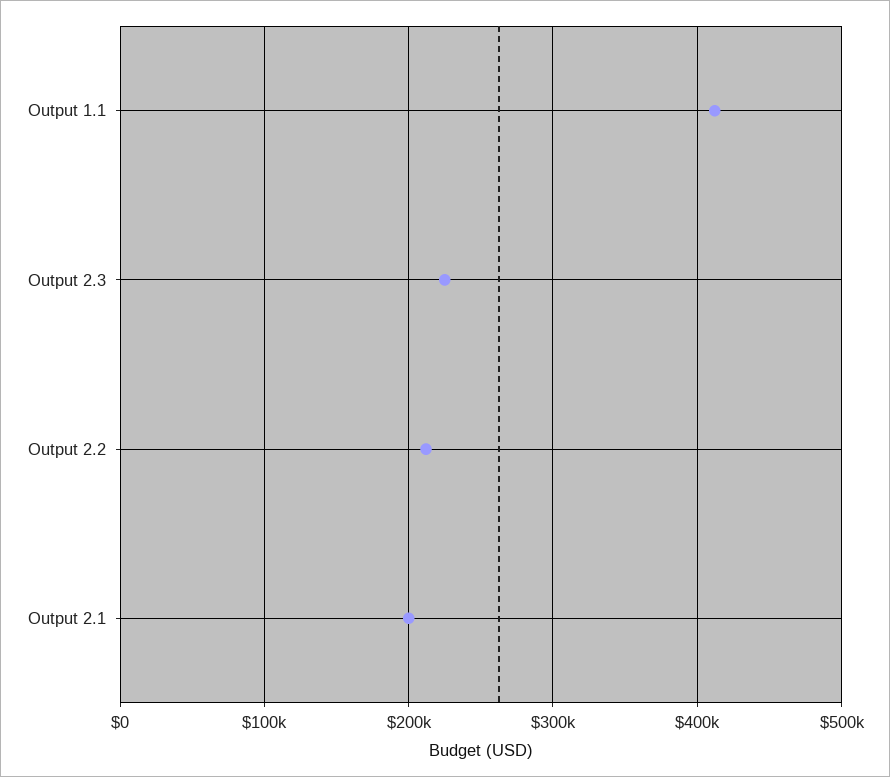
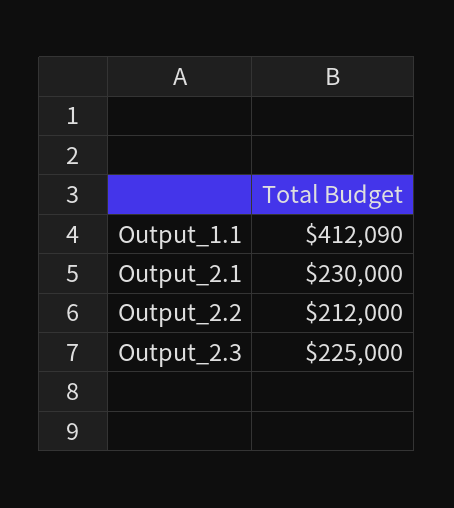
  {
    "Output 1.1": 412090,
    "Output 2.3": 225000,
    "Output 2.2": 212000,
-   "Output 2.1": 200000
+   "Output 2.1": 230000
  }

